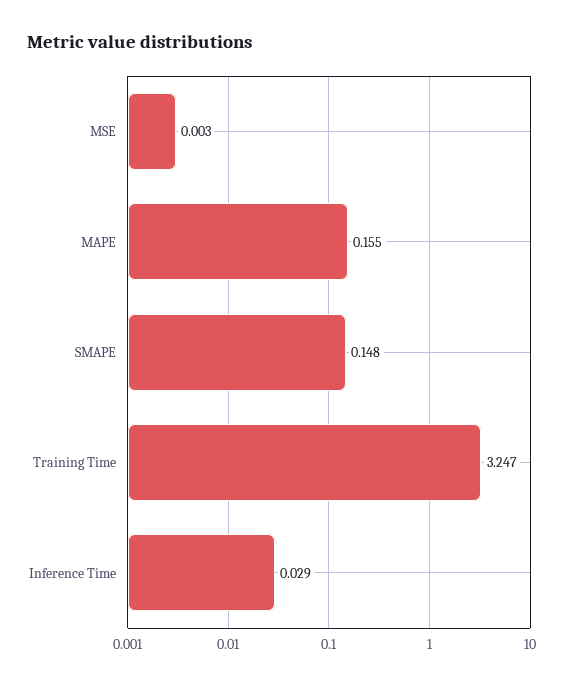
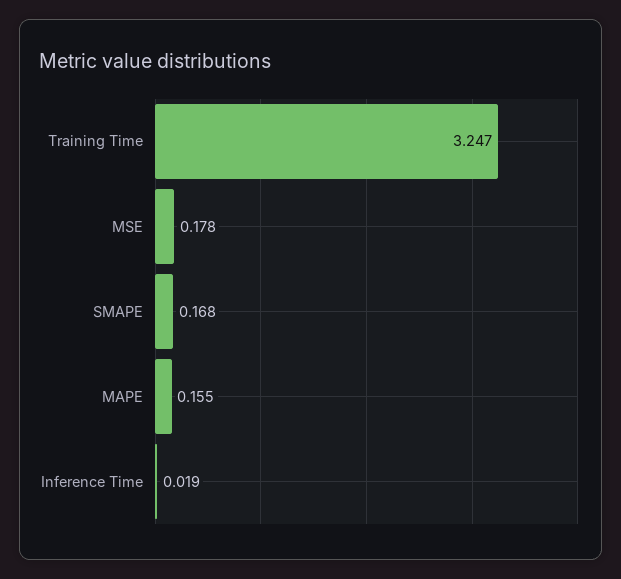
  {
-   "MSE": 0.003,
+   "MSE": 0.178,
    "MAPE": 0.155,
-   "SMAPE": 0.148,
+   "SMAPE": 0.168,
    "Training Time": 3.247,
-   "Inference Time": 0.029
+   "Inference Time": 0.019
  }

